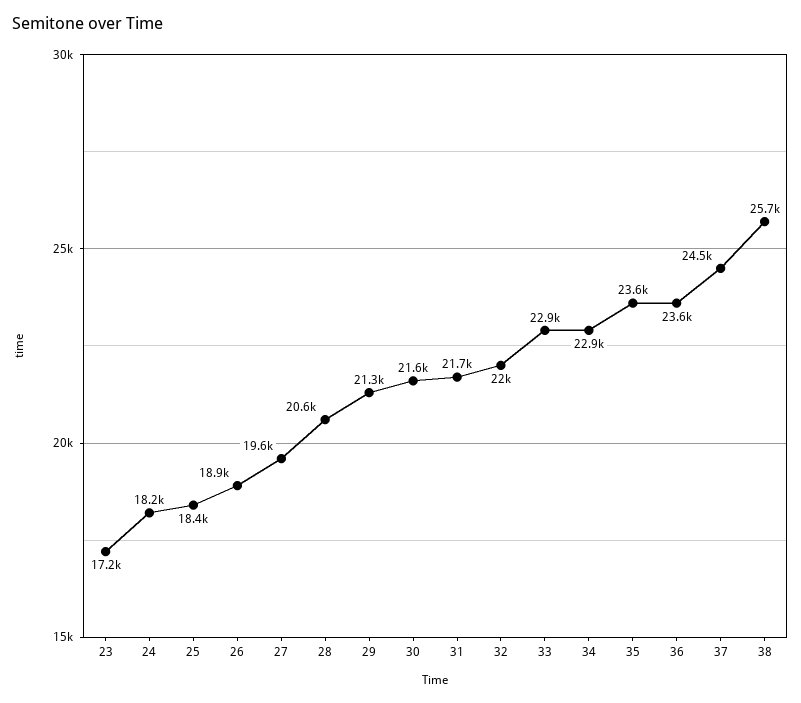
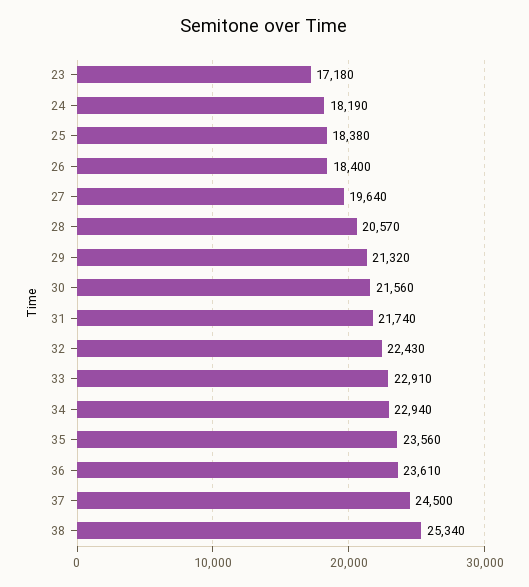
  {
    "23": 17180,
    "24": 18190,
    "25": 18380,
-   "26": 18900,
+   "26": 18400,
    "27": 19640,
    "28": 20570,
    "29": 21320,
    "30": 21560,
    "31": 21740,
-   "32": 22000,
+   "32": 22430,
    "33": 22910,
    "34": 22940,
    "35": 23560,
    "36": 23610,
    "37": 24500,
-   "38": 25700
+   "38": 25340
  }

